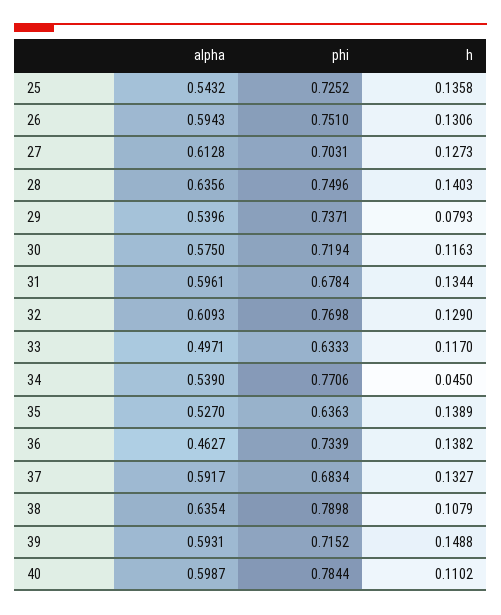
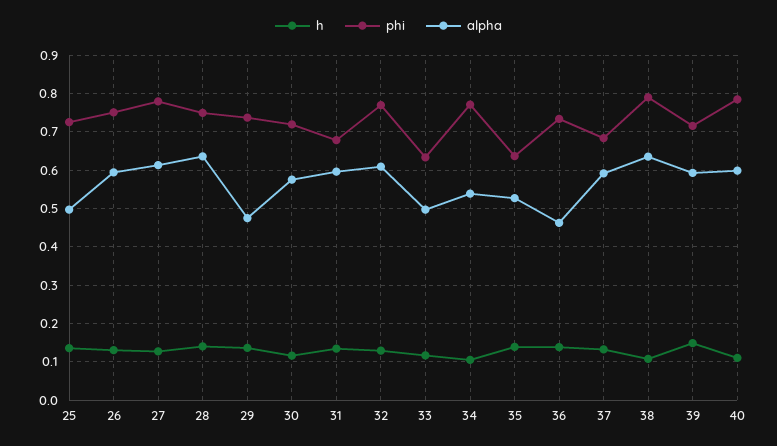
  {
    "alpha": {
-     "25": 0.5432,
+     "25": 0.5,
      "26": 0.5943,
      "27": 0.6128,
      "28": 0.6356,
-     "29": 0.5396,
+     "29": 0.48,
      "30": 0.575,
      "31": 0.5961,
      "32": 0.6093,
      "33": 0.4971,
      "34": 0.539,
      "35": 0.527,
      "36": 0.4627,
      "37": 0.5917,
      "38": 0.6354,
      "39": 0.5931,
      "40": 0.5987
    },
    "phi": {
      "25": 0.7252,
      "26": 0.751,
-     "27": 0.7031,
+     "27": 0.78,
      "28": 0.7496,
      "29": 0.7371,
      "30": 0.7194,
      "31": 0.6784,
      "32": 0.7698,
      "33": 0.6333,
      "34": 0.7706,
      "35": 0.6363,
      "36": 0.7339,
      "37": 0.6834,
      "38": 0.7898,
      "39": 0.7152,
      "40": 0.7844
    },
    "h": {
      "25": 0.1358,
      "26": 0.1306,
      "27": 0.1273,
      "28": 0.1403,
-     "29": 0.0793,
+     "29": 0.14,
      "30": 0.1163,
      "31": 0.1344,
      "32": 0.129,
      "33": 0.117,
-     "34": 0.045,
+     "34": 0.1,
      "35": 0.1389,
      "36": 0.1382,
      "37": 0.1327,
      "38": 0.1079,
      "39": 0.1488,
      "40": 0.1102
    }
  }

